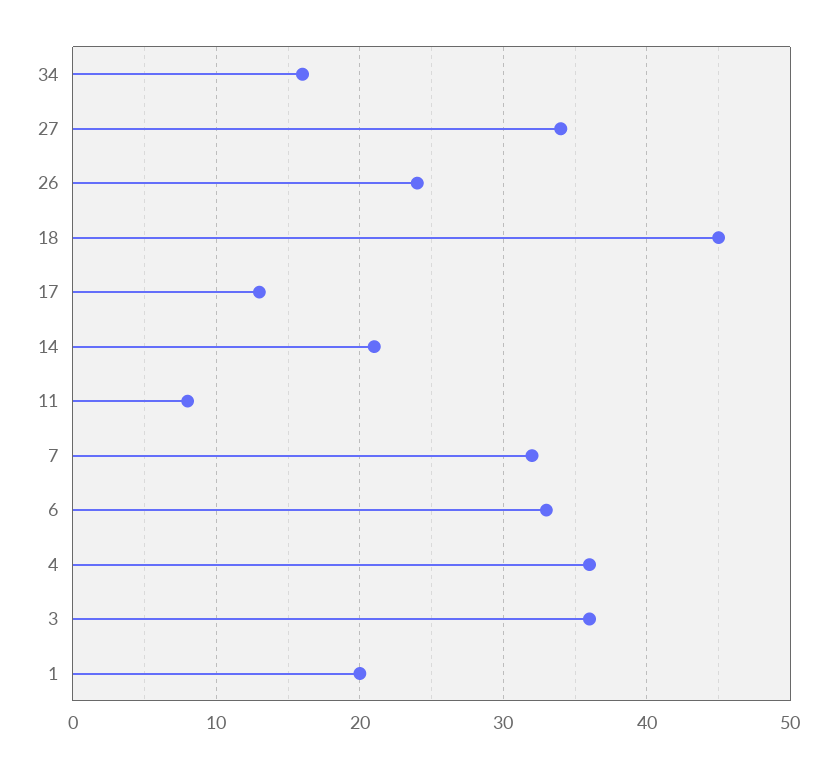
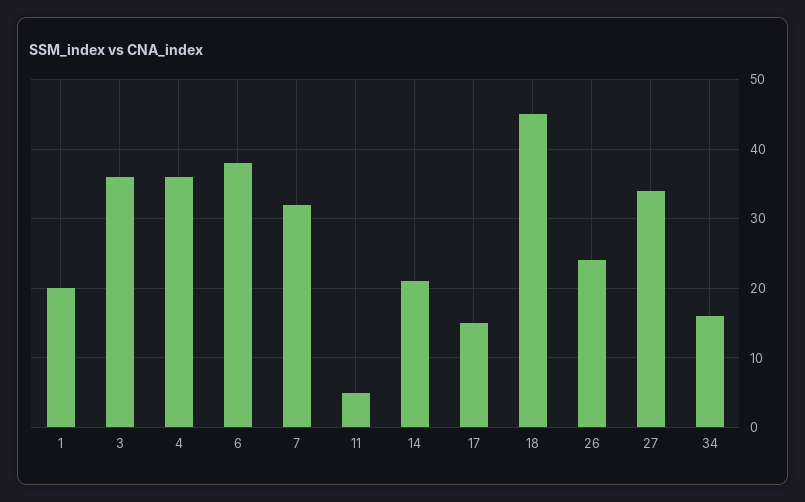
  {
    "34": 16,
    "27": 34,
    "26": 24,
    "18": 45,
-   "17": 13,
+   "17": 15,
    "14": 21,
-   "11": 8,
+   "11": 5,
    "7": 32,
-   "6": 33,
+   "6": 38,
    "4": 36,
    "3": 36,
    "1": 20
  }

